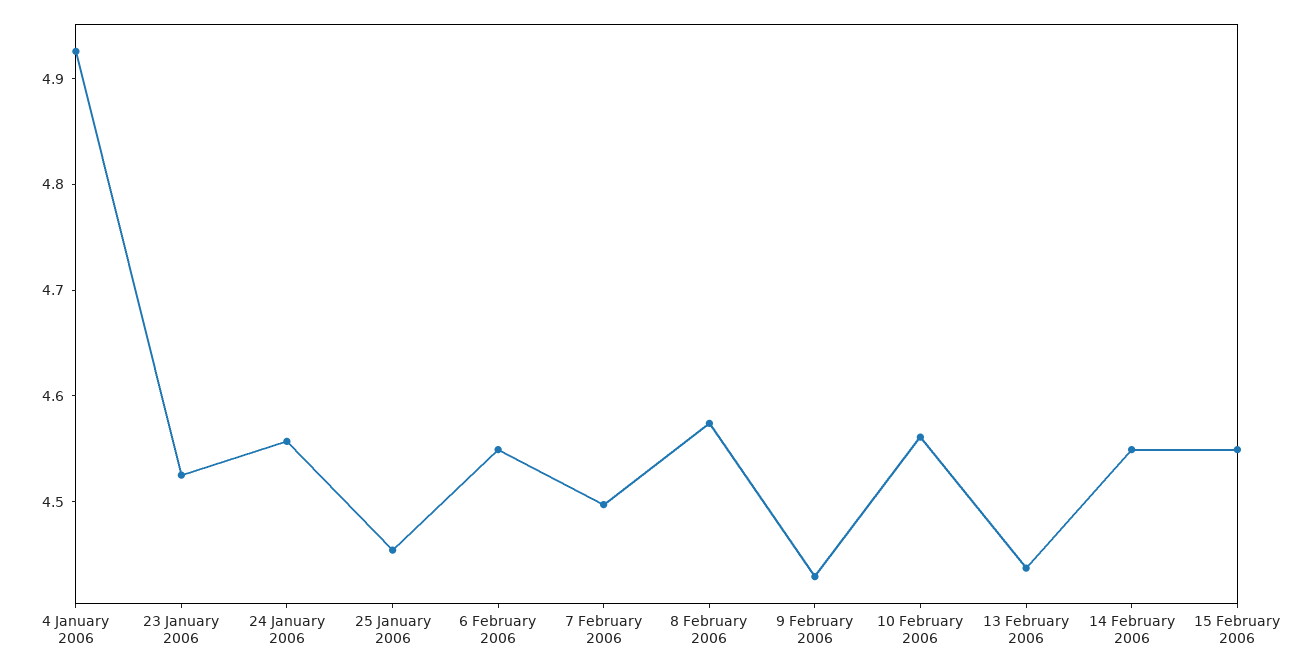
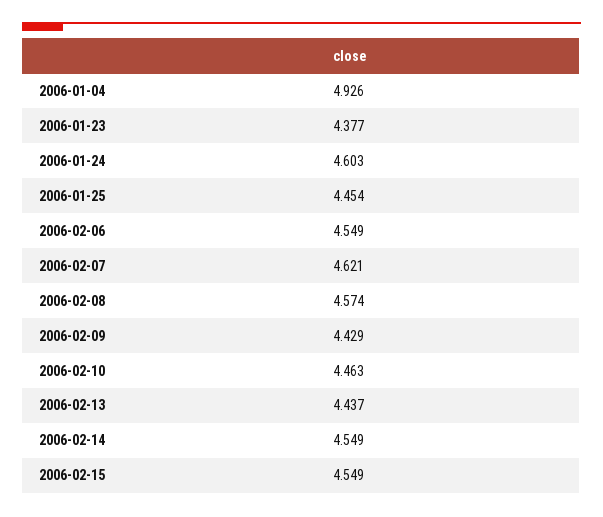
  {
    "4 January 2006": 4.926,
-   "23 January 2006": 4.52,
+   "23 January 2006": 4.377,
-   "24 January 2006": 4.56,
+   "24 January 2006": 4.603,
    "25 January 2006": 4.454,
    "6 February 2006": 4.549,
-   "7 February 2006": 4.5,
+   "7 February 2006": 4.621,
    "8 February 2006": 4.574,
    "9 February 2006": 4.429,
-   "10 February 2006": 4.56,
+   "10 February 2006": 4.463,
    "13 February 2006": 4.437,
    "14 February 2006": 4.549,
    "15 February 2006": 4.549
  }

